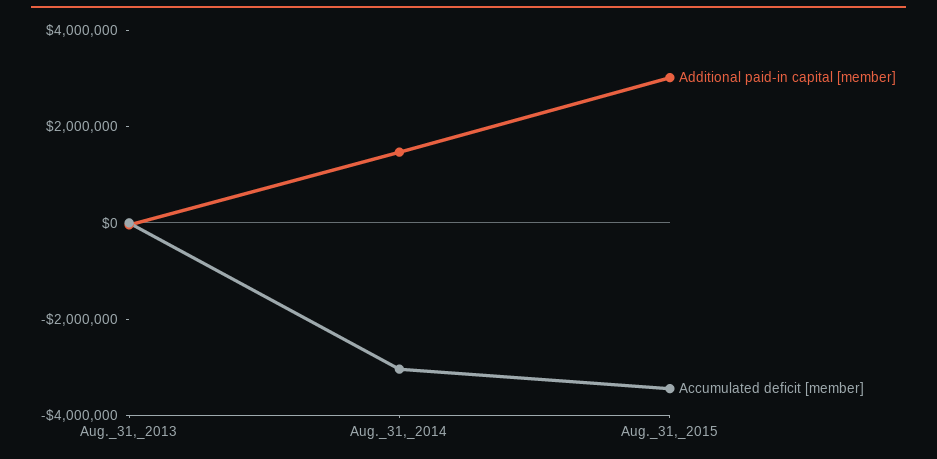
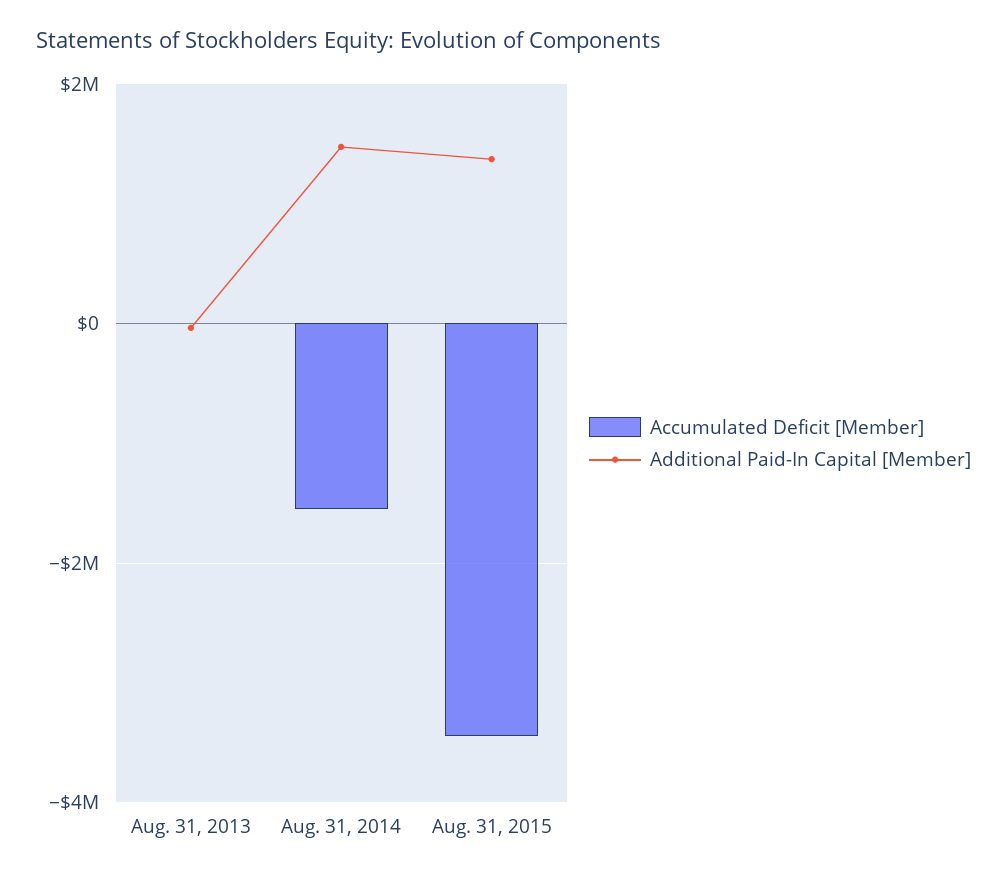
  {
    "Additional paid-in capital [member]": {
      "Aug._31,_2013": 0,
      "Aug._31,_2014": 1400000,
-     "Aug._31,_2015": 3000000
+     "Aug._31,_2015": 1400000
    },
    "Accumulated deficit [member]": {
      "Aug._31,_2013": 0,
-     "Aug._31,_2014": -3000000,
+     "Aug._31,_2014": -1600000,
      "Aug._31,_2015": -3400000
    }
  }

